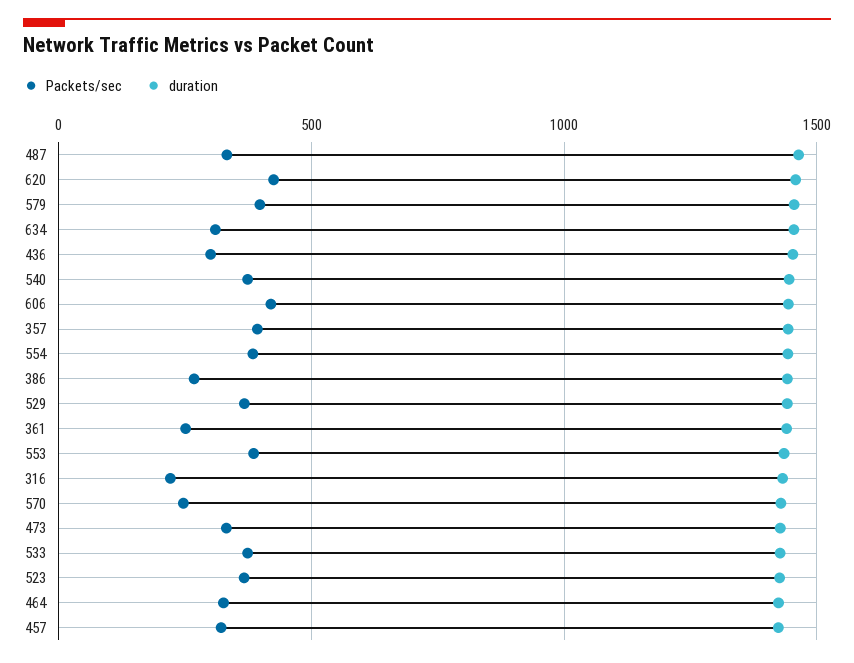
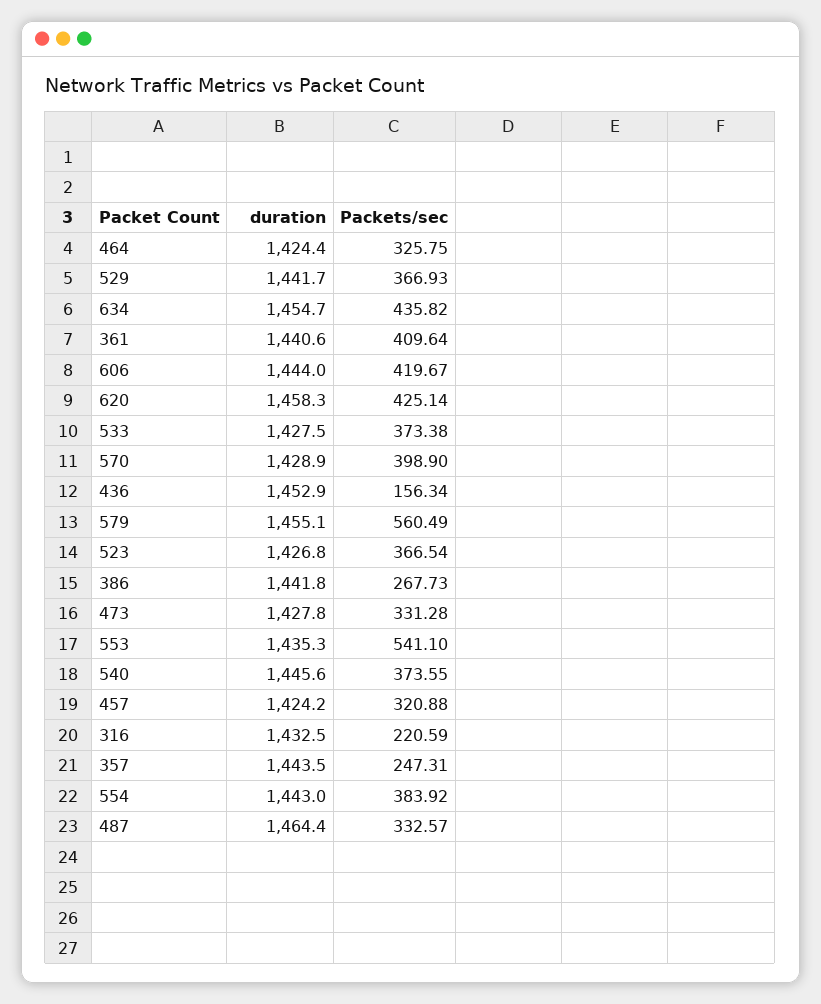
  {
    "Packets/sec": {
      "487": 332.57,
      "620": 425.14,
-     "579": 400,
+     "579": 560.49,
-     "634": 300,
+     "634": 435.82,
-     "436": 300,
+     "436": 156.34,
      "540": 373.55,
      "606": 419.67,
-     "357": 400,
+     "357": 247.31,
      "554": 383.92,
      "386": 267.73,
      "529": 366.93,
-     "361": 250,
+     "361": 409.64,
-     "553": 400,
+     "553": 541.1,
      "316": 220.59,
-     "570": 250,
+     "570": 398.9,
      "473": 331.28,
      "533": 373.38,
      "523": 366.54,
      "464": 325.75,
      "457": 320.88
    },
    "duration": {
      "487": 1464.4,
      "620": 1458.3,
      "579": 1455.1,
      "634": 1454.7,
      "436": 1452.9,
      "540": 1445.6,
      "606": 1444,
      "357": 1443.5,
      "554": 1443,
      "386": 1441.8,
      "529": 1441.7,
      "361": 1440.6,
      "553": 1435.3,
      "316": 1432.5,
      "570": 1428.9,
      "473": 1427.8,
      "533": 1427.5,
      "523": 1426.8,
      "464": 1424.4,
      "457": 1424.2
    }
  }

